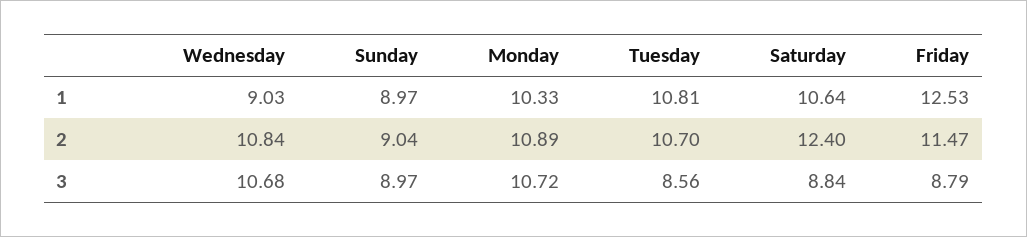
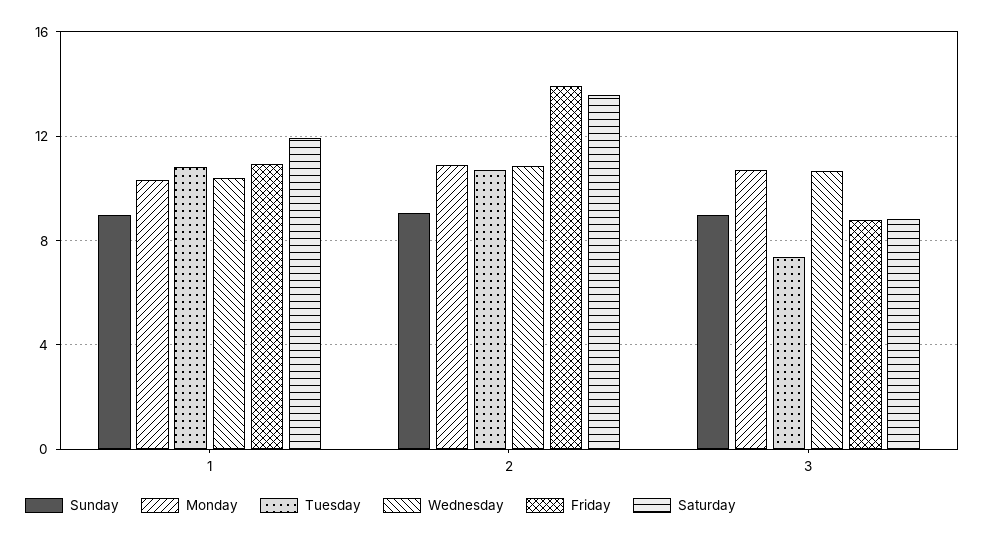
  {
    "Wednesday": {
-     "1": 9.03,
+     "1": 10.5,
      "2": 10.84,
      "3": 10.68
    },
    "Sunday": {
      "1": 8.97,
      "2": 9.04,
      "3": 8.97
    },
    "Monday": {
      "1": 10.33,
      "2": 10.89,
      "3": 10.72
    },
    "Tuesday": {
      "1": 10.81,
      "2": 10.7,
-     "3": 8.56
+     "3": 7.5
    },
    "Saturday": {
-     "1": 10.64,
+     "1": 12,
-     "2": 12.4,
+     "2": 13.5,
      "3": 8.84
    },
    "Friday": {
-     "1": 12.53,
+     "1": 11,
-     "2": 11.47,
+     "2": 14,
      "3": 8.79
    }
  }

